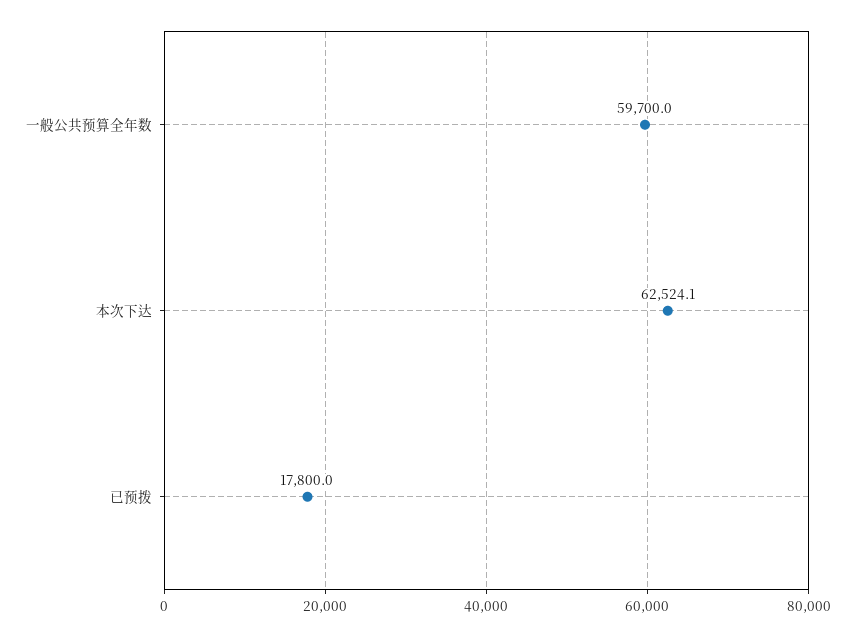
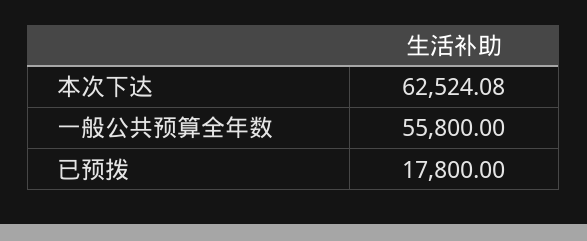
  {
-   "一般公共预算全年数": 59700,
+   "一般公共预算全年数": 55800,
    "本次下达": 62524.08,
    "已预拨": 17800
  }

